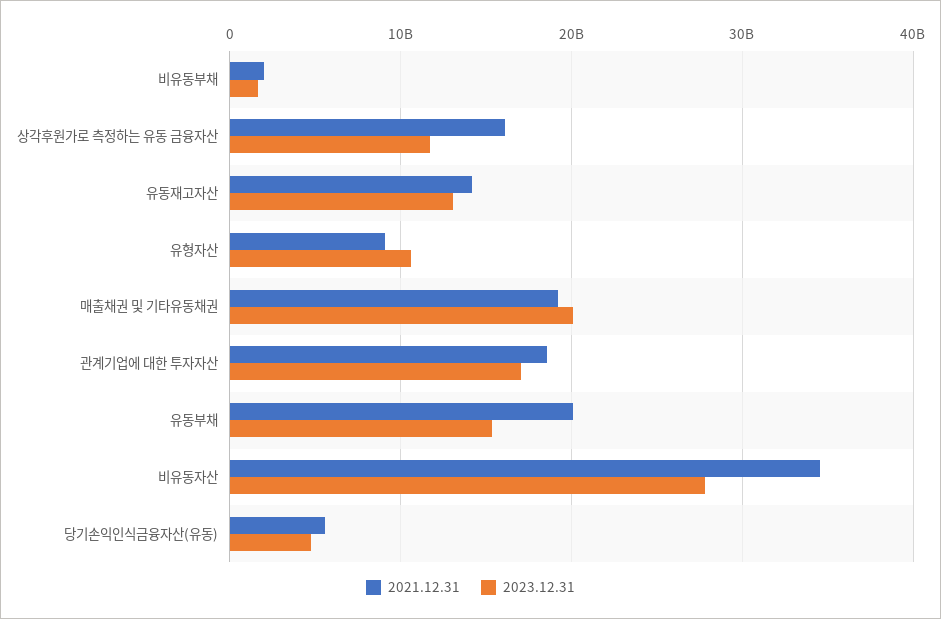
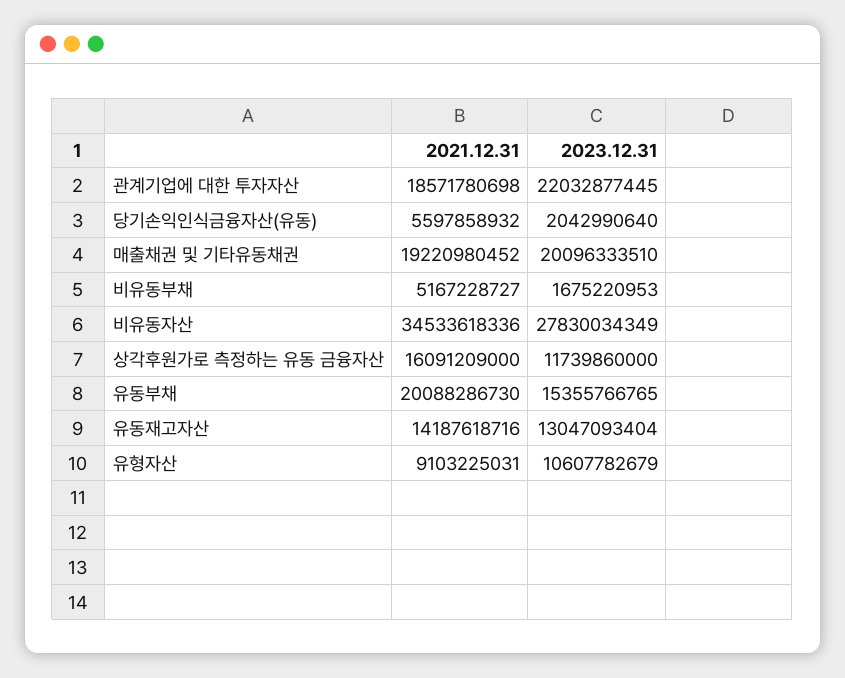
  {
    "2021.12.31": {
-     "비유동부채": 2000000000,
+     "비유동부채": 5167228727,
      "상각후원가로 측정하는 유동 금융자산": 16091209000,
      "유동재고자산": 14187618716,
      "유형자산": 9103225031,
      "매출채권 및 기타유동채권": 19220980452,
      "관계기업에 대한 투자자산": 18571780698,
      "유동부채": 20088286730,
      "비유동자산": 34533618336,
      "당기손익인식금융자산(유동)": 5597858932
    },
    "2023.12.31": {
      "비유동부채": 1675220953,
      "상각후원가로 측정하는 유동 금융자산": 11739860000,
      "유동재고자산": 13047093404,
      "유형자산": 10607782679,
      "매출채권 및 기타유동채권": 20096333510,
-     "관계기업에 대한 투자자산": 17000000000,
+     "관계기업에 대한 투자자산": 22032877445,
      "유동부채": 15355766765,
      "비유동자산": 27830034349,
-     "당기손익인식금융자산(유동)": 5000000000
+     "당기손익인식금융자산(유동)": 2042990640
    }
  }

